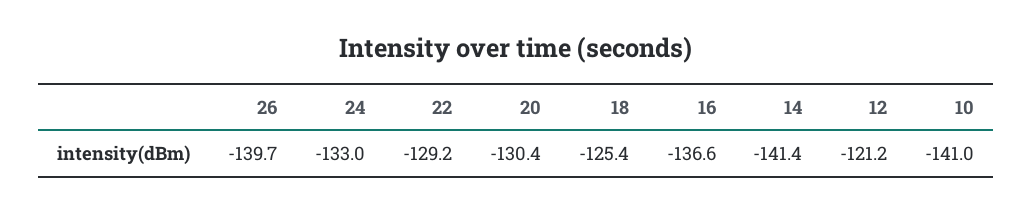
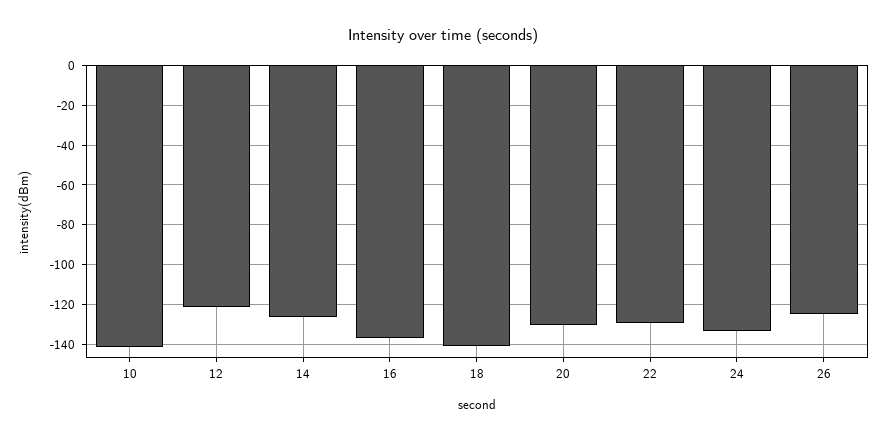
  {
-   "26": -139.7,
+   "26": -125,
    "24": -133,
    "22": -129.2,
    "20": -130.4,
-   "18": -125.4,
+   "18": -140,
    "16": -136.6,
-   "14": -141.4,
+   "14": -125,
    "12": -121.2,
    "10": -141
  }

